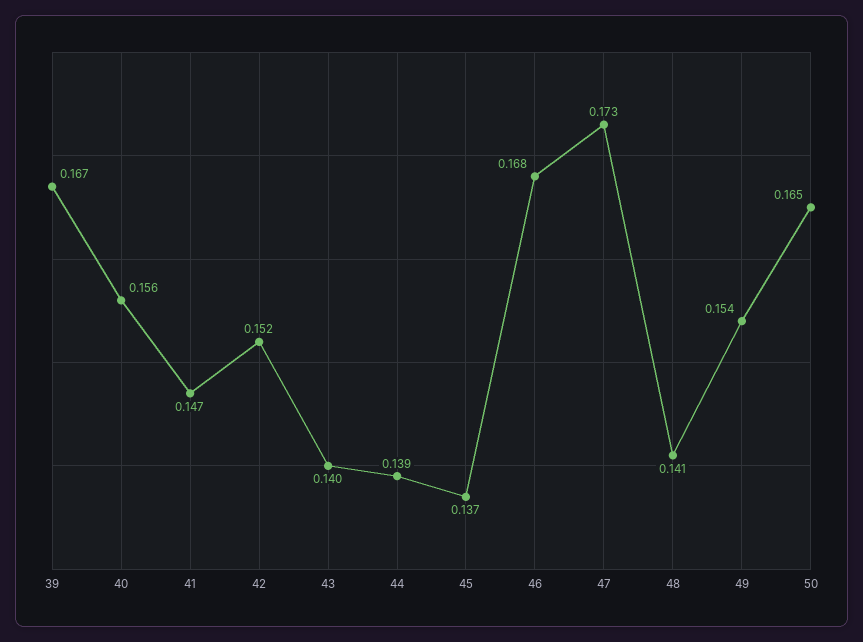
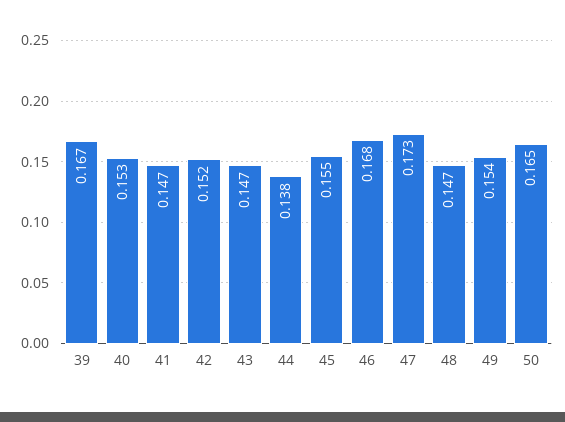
  {
    "39": 0.167,
-   "40": 0.156,
+   "40": 0.153,
    "41": 0.147,
    "42": 0.152,
-   "43": 0.14,
+   "43": 0.147,
-   "44": 0.139,
+   "44": 0.138,
-   "45": 0.137,
+   "45": 0.155,
    "46": 0.168,
    "47": 0.173,
-   "48": 0.141,
+   "48": 0.147,
    "49": 0.154,
    "50": 0.165
  }

